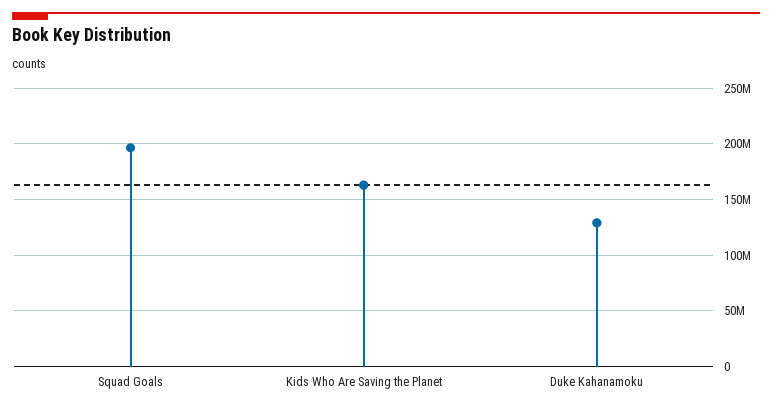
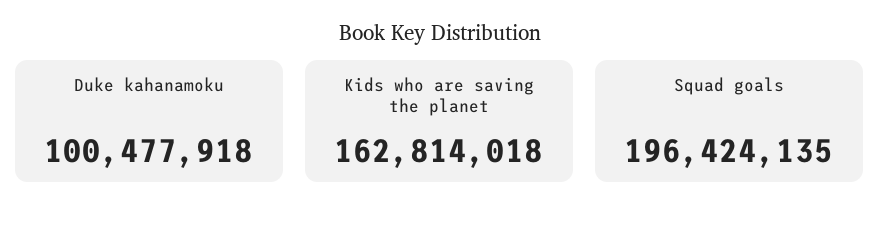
  {
    "Squad Goals": 196424135,
    "Kids Who Are Saving the Planet": 162814018,
-   "Duke Kahanamoku": 130000000
+   "Duke Kahanamoku": 100477918
  }

